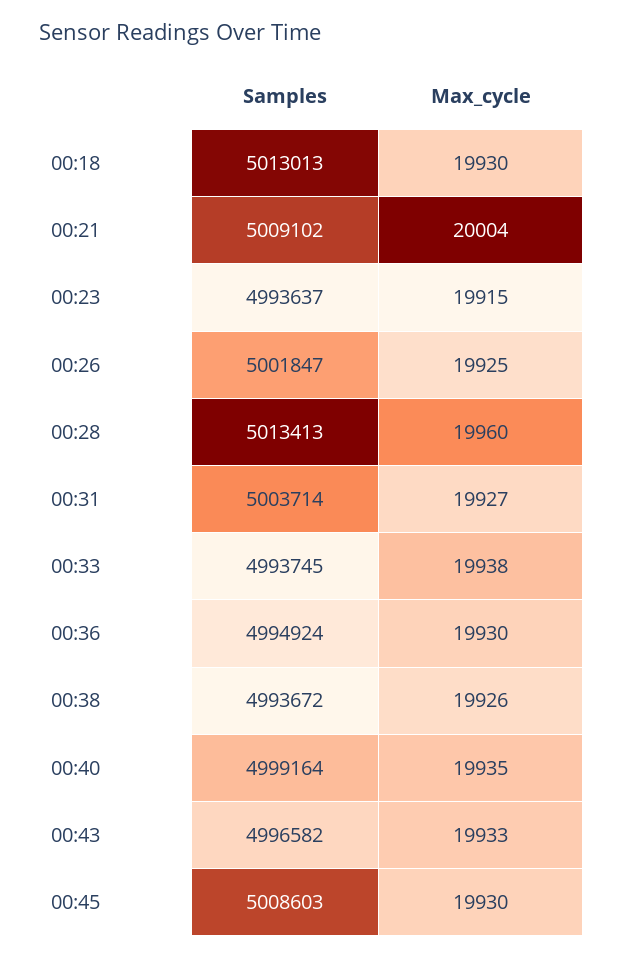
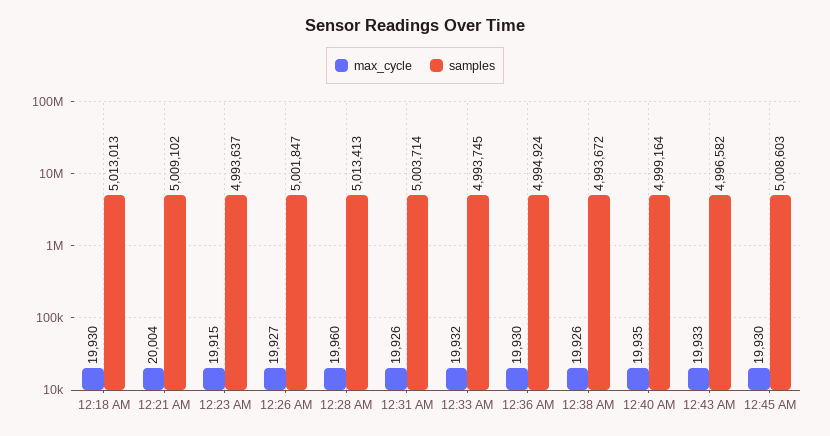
  {
    "Samples": {
      "00:18": 5013013,
      "00:21": 5009102,
      "00:23": 4993637,
      "00:26": 5001847,
      "00:28": 5013413,
      "00:31": 5003714,
      "00:33": 4993745,
      "00:36": 4994924,
      "00:38": 4993672,
      "00:40": 4999164,
      "00:43": 4996582,
      "00:45": 5008603
    },
    "Max_cycle": {
      "00:18": 19930,
      "00:21": 20004,
      "00:23": 19915,
-     "00:26": 19925,
+     "00:26": 19927,
      "00:28": 19960,
-     "00:31": 19927,
+     "00:31": 19926,
-     "00:33": 19938,
+     "00:33": 19932,
      "00:36": 19930,
      "00:38": 19926,
      "00:40": 19935,
      "00:43": 19933,
      "00:45": 19930
    }
  }

